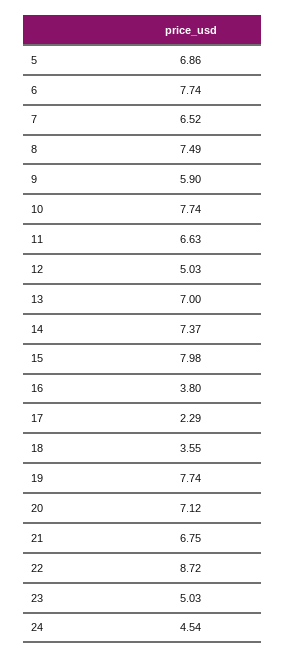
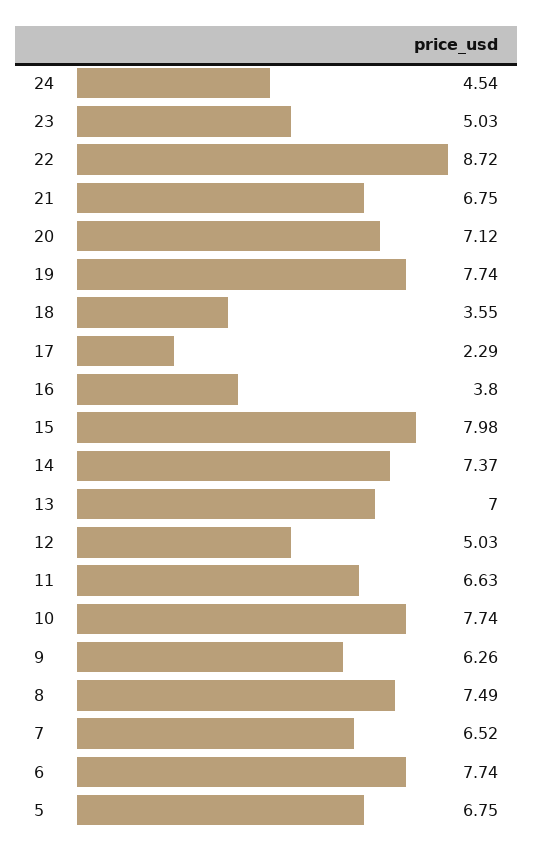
  {
-   "5": 6.86,
+   "5": 6.75,
    "6": 7.74,
    "7": 6.52,
    "8": 7.49,
-   "9": 5.9,
+   "9": 6.26,
    "10": 7.74,
    "11": 6.63,
    "12": 5.03,
    "13": 7,
    "14": 7.37,
    "15": 7.98,
    "16": 3.8,
    "17": 2.29,
    "18": 3.55,
    "19": 7.74,
    "20": 7.12,
    "21": 6.75,
    "22": 8.72,
    "23": 5.03,
    "24": 4.54
  }

